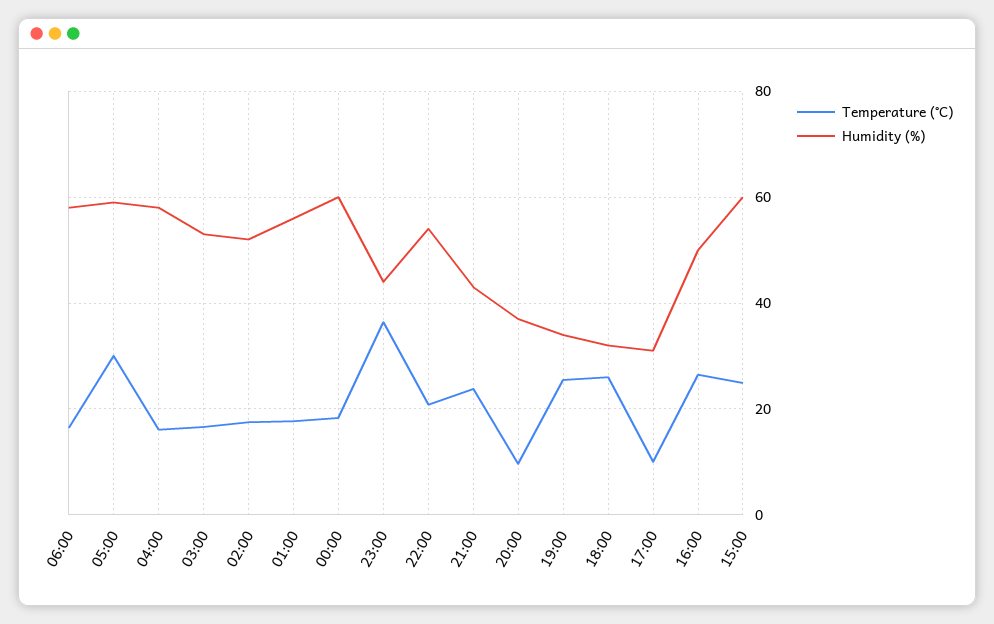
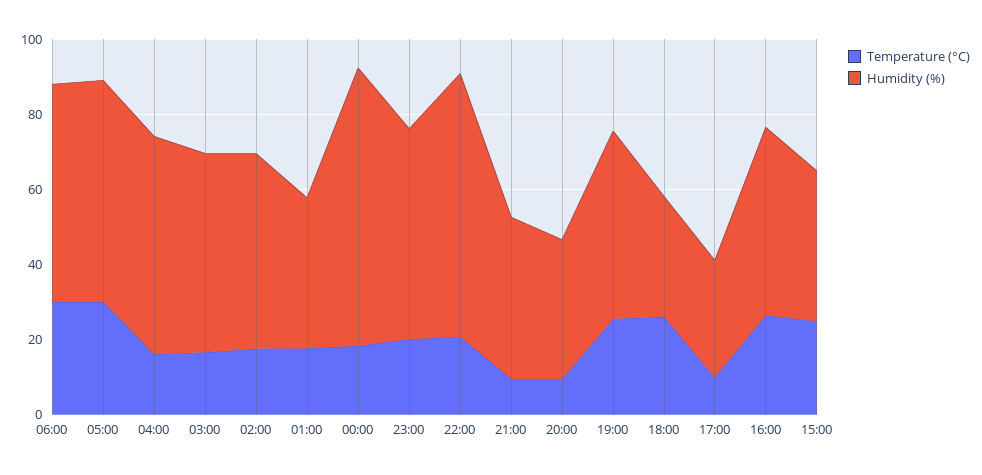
  {
    "Temperature (°C)": {
-     "06:00": 16,
+     "06:00": 30,
      "05:00": 30,
      "04:00": 16,
      "03:00": 16,
      "02:00": 18,
      "01:00": 18,
      "00:00": 18,
-     "23:00": 36,
+     "23:00": 20,
      "22:00": 20,
-     "21:00": 24,
+     "21:00": 10,
      "20:00": 10,
      "19:00": 26,
      "18:00": 26,
      "17:00": 10,
      "16:00": 26,
      "15:00": 24
    },
    "Humidity (%)": {
      "06:00": 58,
      "05:00": 60,
      "04:00": 58,
      "03:00": 54,
      "02:00": 52,
-     "01:00": 56,
+     "01:00": 40,
-     "00:00": 60,
+     "00:00": 75,
-     "23:00": 44,
+     "23:00": 55,
-     "22:00": 54,
+     "22:00": 70,
      "21:00": 44,
      "20:00": 38,
-     "19:00": 34,
+     "19:00": 50,
      "18:00": 32,
      "17:00": 32,
      "16:00": 50,
-     "15:00": 60
+     "15:00": 40
    }
  }

